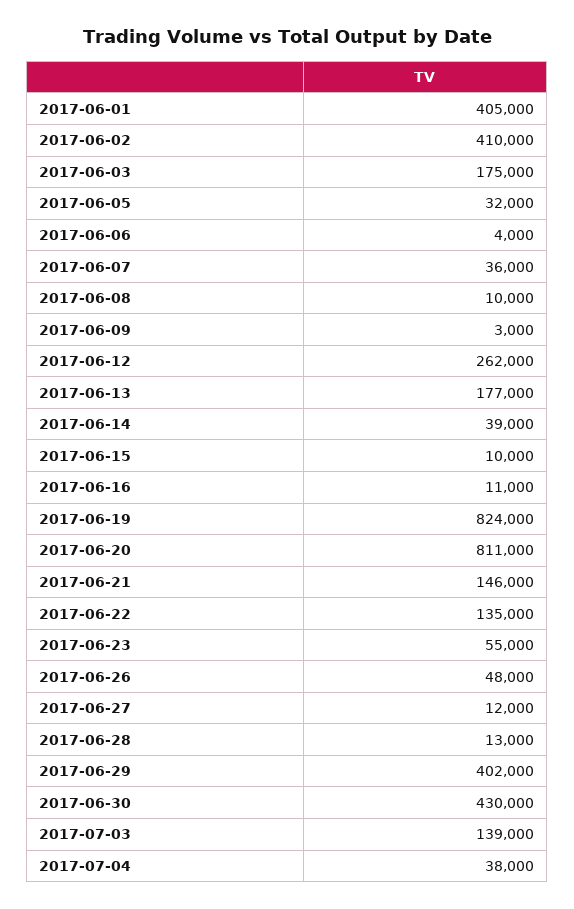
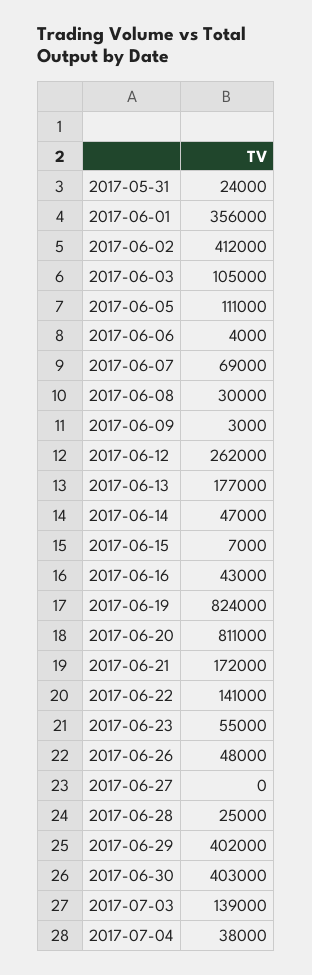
  {
-   "2017-06-01": 405000,
+   "2017-06-01": 356000,
-   "2017-06-02": 410000,
+   "2017-06-02": 412000,
-   "2017-06-03": 175000,
+   "2017-06-03": 105000,
-   "2017-06-05": 32000,
+   "2017-06-05": 111000,
    "2017-06-06": 4000,
-   "2017-06-07": 36000,
+   "2017-06-07": 69000,
-   "2017-06-08": 10000,
+   "2017-06-08": 30000,
    "2017-06-09": 3000,
    "2017-06-12": 262000,
    "2017-06-13": 177000,
-   "2017-06-14": 39000,
+   "2017-06-14": 47000,
-   "2017-06-15": 10000,
+   "2017-06-15": 7000,
-   "2017-06-16": 11000,
+   "2017-06-16": 43000,
    "2017-06-19": 824000,
    "2017-06-20": 811000,
-   "2017-06-21": 146000,
+   "2017-06-21": 172000,
-   "2017-06-22": 135000,
+   "2017-06-22": 141000,
    "2017-06-23": 55000,
    "2017-06-26": 48000,
-   "2017-06-27": 12000,
+   "2017-06-27": 0,
-   "2017-06-28": 13000,
+   "2017-06-28": 25000,
    "2017-06-29": 402000,
-   "2017-06-30": 430000,
+   "2017-06-30": 403000,
    "2017-07-03": 139000,
-   "2017-07-04": 38000
+   "2017-07-04": 38000,
+   "2017-05-31": 24000
  }

